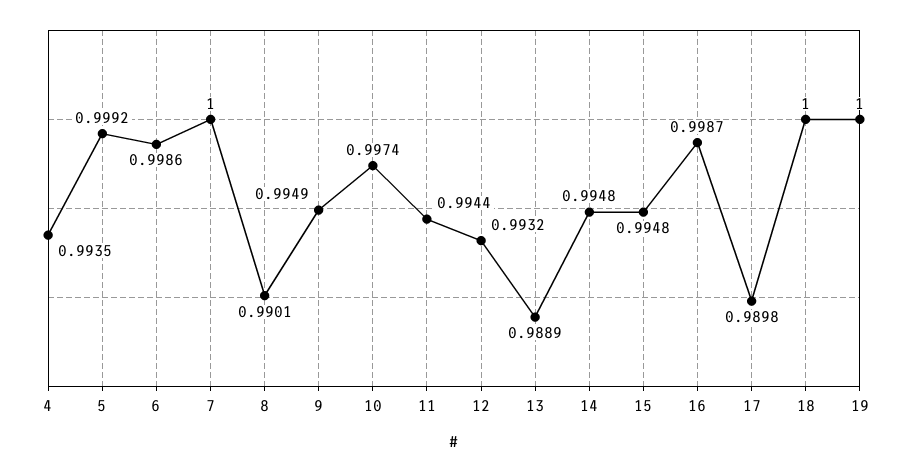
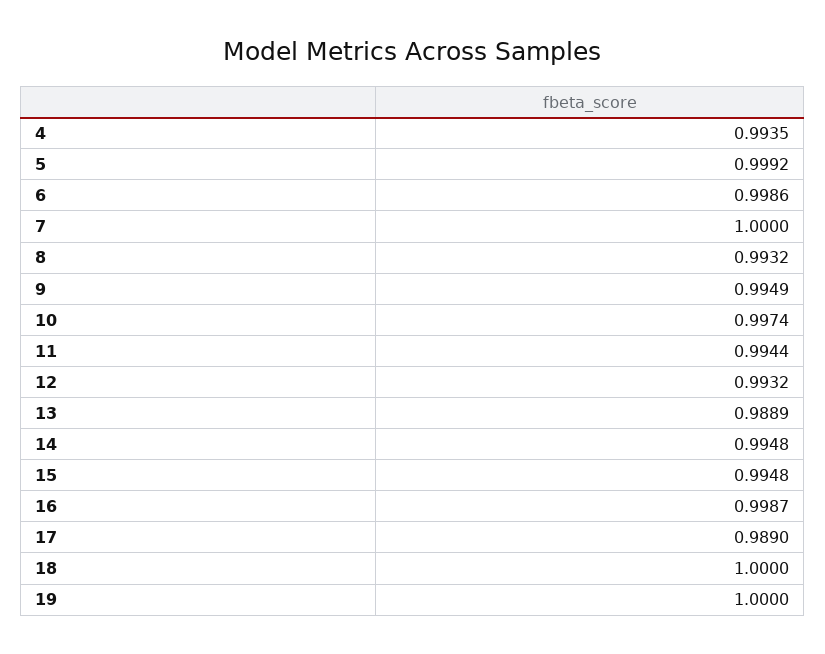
  {
    "4": 0.9935,
    "5": 0.9992,
    "6": 0.9986,
    "7": 1,
-   "8": 0.9901,
+   "8": 0.9932,
    "9": 0.9949,
    "10": 0.9974,
    "11": 0.9944,
    "12": 0.9932,
    "13": 0.9889,
    "14": 0.9948,
    "15": 0.9948,
    "16": 0.9987,
-   "17": 0.9898,
+   "17": 0.989,
    "18": 1,
    "19": 1
  }

